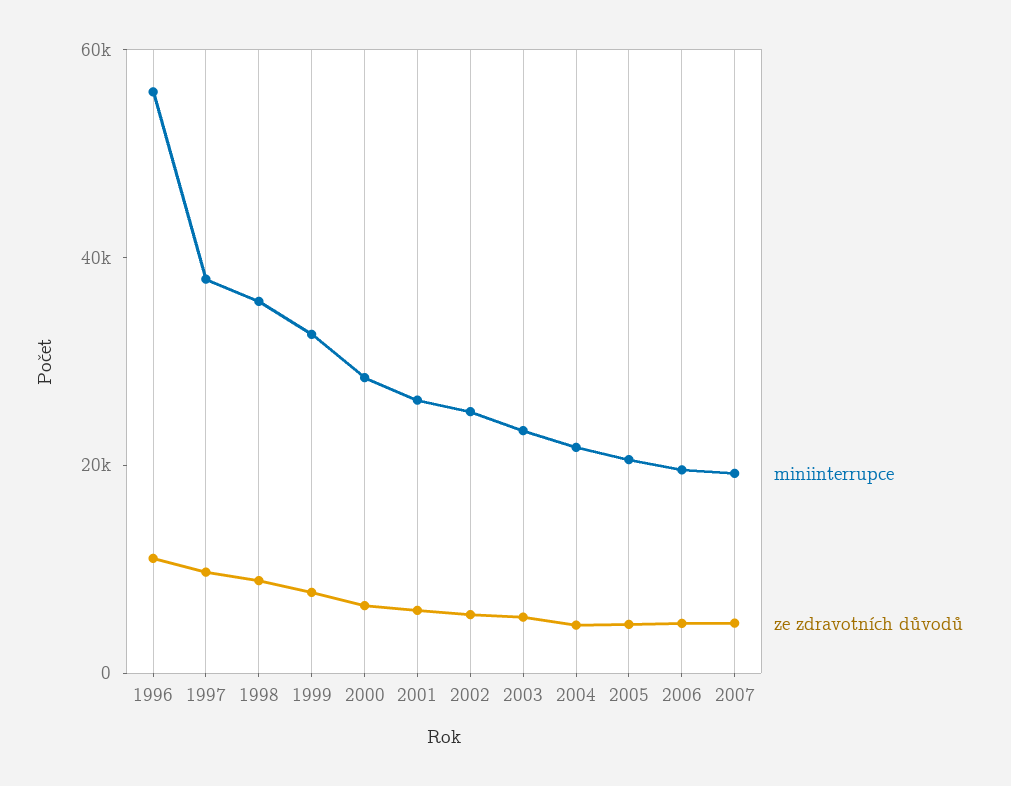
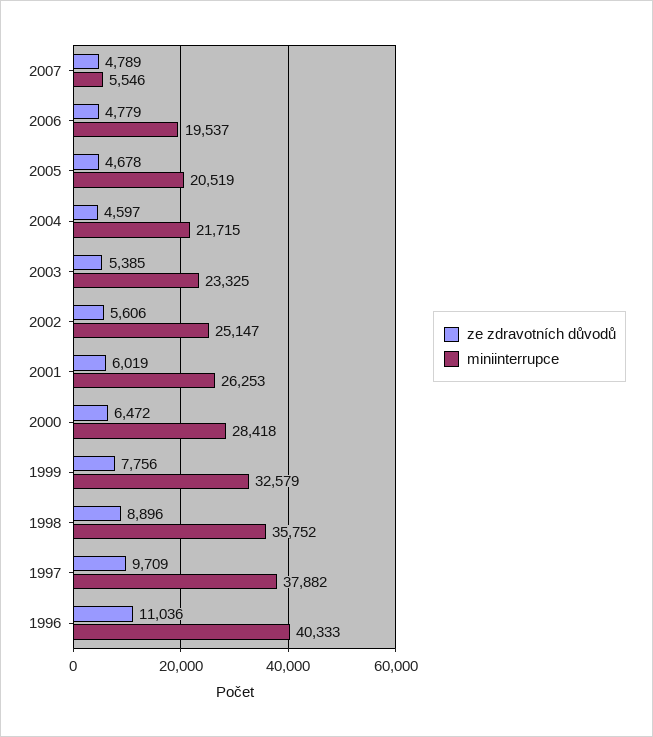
  {
    "miniinterrupce": {
-     "1996": 55000,
+     "1996": 40333,
      "1997": 37882,
      "1998": 35752,
      "1999": 32579,
      "2000": 28418,
      "2001": 26253,
      "2002": 25147,
      "2003": 23325,
      "2004": 21715,
      "2005": 20519,
      "2006": 19537,
-     "2007": 20000
+     "2007": 5546
    },
    "ze zdravotních důvodů": {
      "1996": 11036,
      "1997": 9709,
      "1998": 8896,
      "1999": 7756,
      "2000": 6472,
      "2001": 6019,
      "2002": 5606,
      "2003": 5385,
      "2004": 4597,
      "2005": 4678,
      "2006": 4779,
      "2007": 4789
    }
  }

